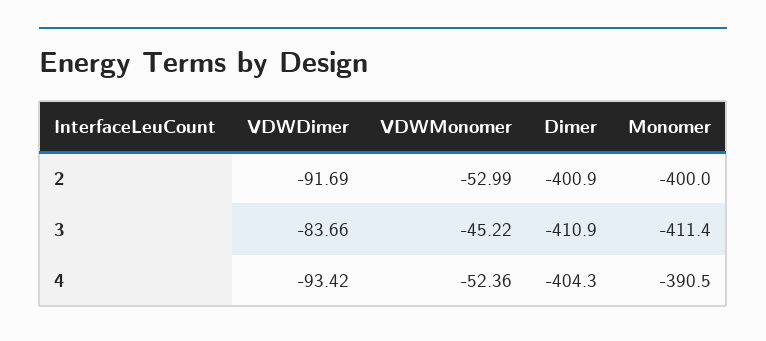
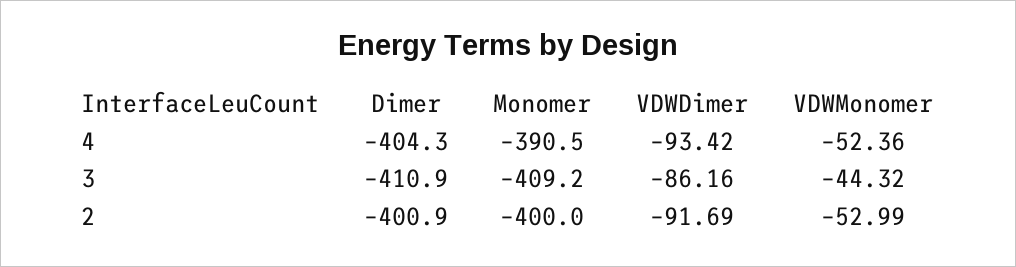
  {
    "VDWDimer": {
      "2": -91.69,
-     "3": -83.66,
+     "3": -86.16,
      "4": -93.42
    },
    "VDWMonomer": {
      "2": -52.99,
-     "3": -45.22,
+     "3": -44.32,
      "4": -52.36
    },
    "Dimer": {
      "2": -400.9,
      "3": -410.9,
      "4": -404.3
    },
    "Monomer": {
      "2": -400,
-     "3": -411.4,
+     "3": -409.2,
      "4": -390.5
    }
  }

